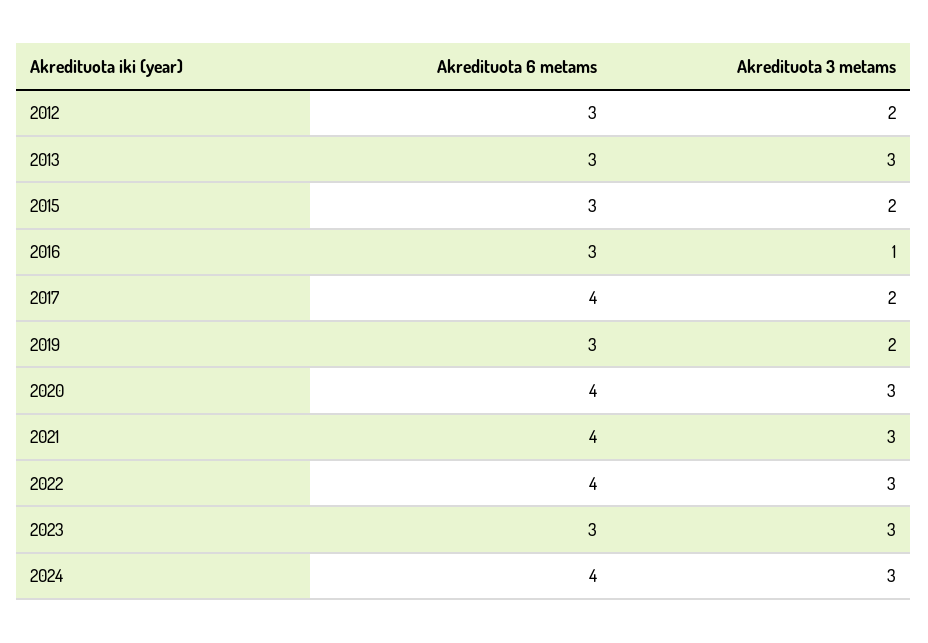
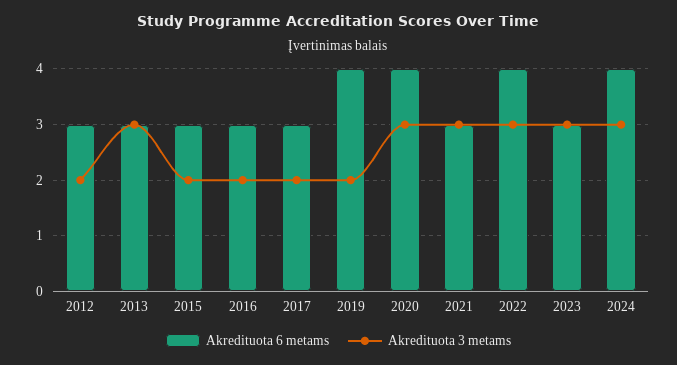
  {
    "Akredituota 6 metams": {
      "2012": 3,
      "2013": 3,
      "2015": 3,
      "2016": 3,
-     "2017": 4,
+     "2017": 3,
-     "2019": 3,
+     "2019": 4,
      "2020": 4,
-     "2021": 4,
+     "2021": 3,
      "2022": 4,
      "2023": 3,
      "2024": 4
    },
    "Akredituota 3 metams": {
      "2012": 2,
      "2013": 3,
      "2015": 2,
-     "2016": 1,
+     "2016": 2,
      "2017": 2,
      "2019": 2,
      "2020": 3,
      "2021": 3,
      "2022": 3,
      "2023": 3,
      "2024": 3
    }
  }

